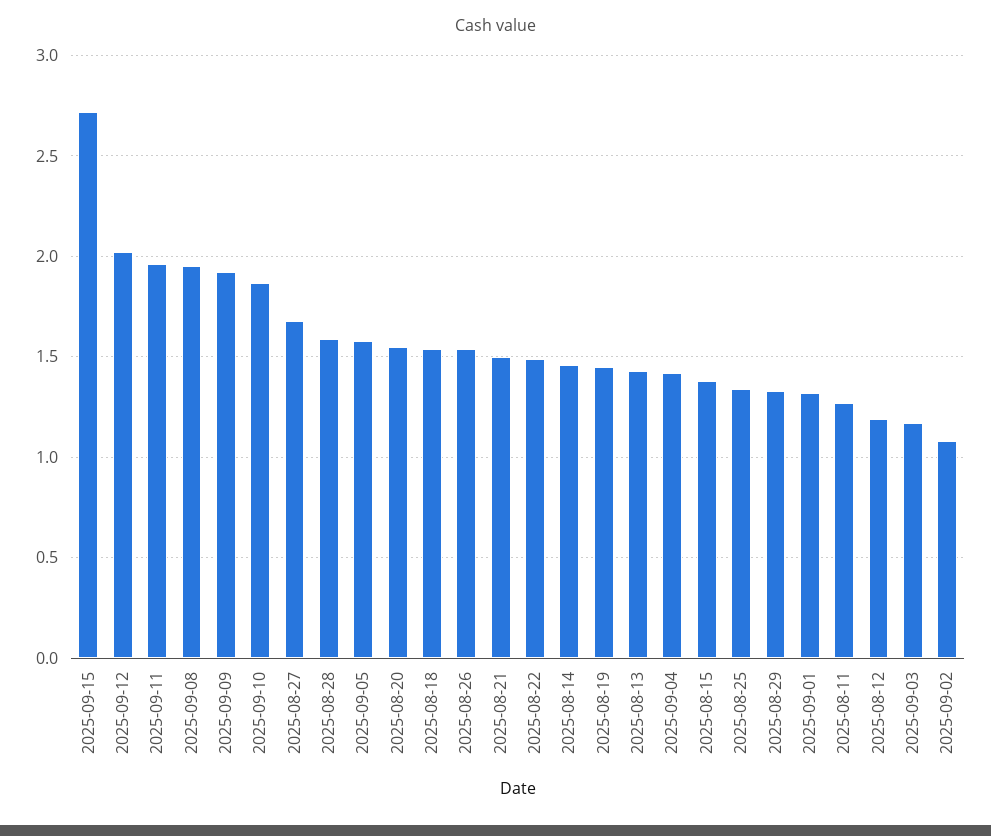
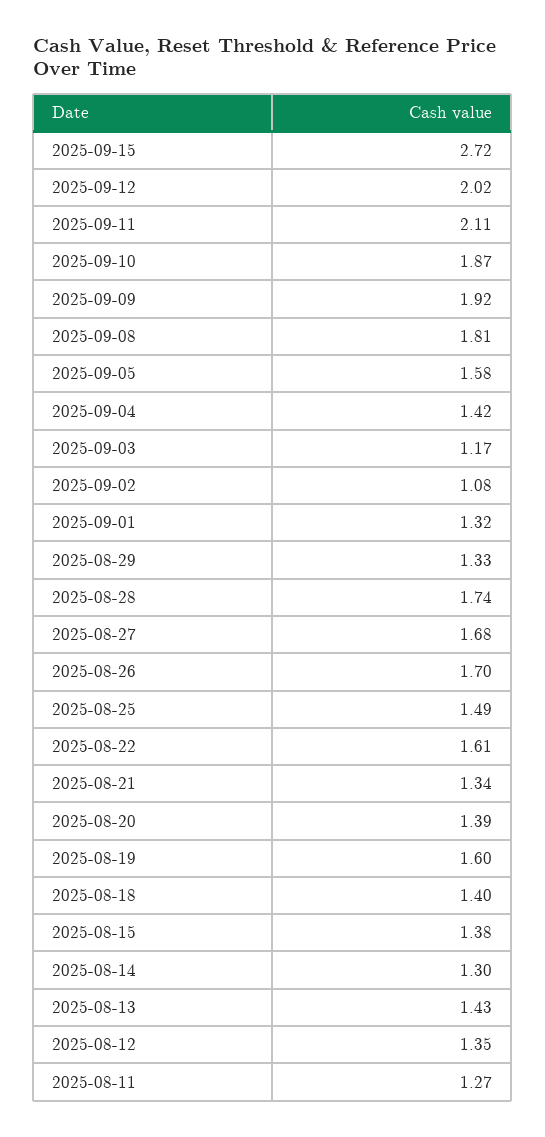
  {
    "2025-09-15": 2.72,
    "2025-09-12": 2.02,
-   "2025-09-11": 1.95,
+   "2025-09-11": 2.11,
-   "2025-09-08": 1.95,
+   "2025-09-08": 1.81,
    "2025-09-09": 1.92,
    "2025-09-10": 1.87,
    "2025-08-27": 1.68,
-   "2025-08-28": 1.6,
+   "2025-08-28": 1.74,
    "2025-09-05": 1.58,
-   "2025-08-20": 1.55,
+   "2025-08-20": 1.39,
-   "2025-08-18": 1.55,
+   "2025-08-18": 1.4,
-   "2025-08-26": 1.55,
+   "2025-08-26": 1.7,
-   "2025-08-21": 1.5,
+   "2025-08-21": 1.34,
-   "2025-08-22": 1.5,
+   "2025-08-22": 1.61,
-   "2025-08-14": 1.45,
+   "2025-08-14": 1.3,
-   "2025-08-19": 1.45,
+   "2025-08-19": 1.6,
    "2025-08-13": 1.43,
    "2025-09-04": 1.42,
    "2025-08-15": 1.38,
-   "2025-08-25": 1.35,
+   "2025-08-25": 1.49,
    "2025-08-29": 1.33,
    "2025-09-01": 1.32,
    "2025-08-11": 1.27,
-   "2025-08-12": 1.2,
+   "2025-08-12": 1.35,
    "2025-09-03": 1.17,
    "2025-09-02": 1.08
  }

